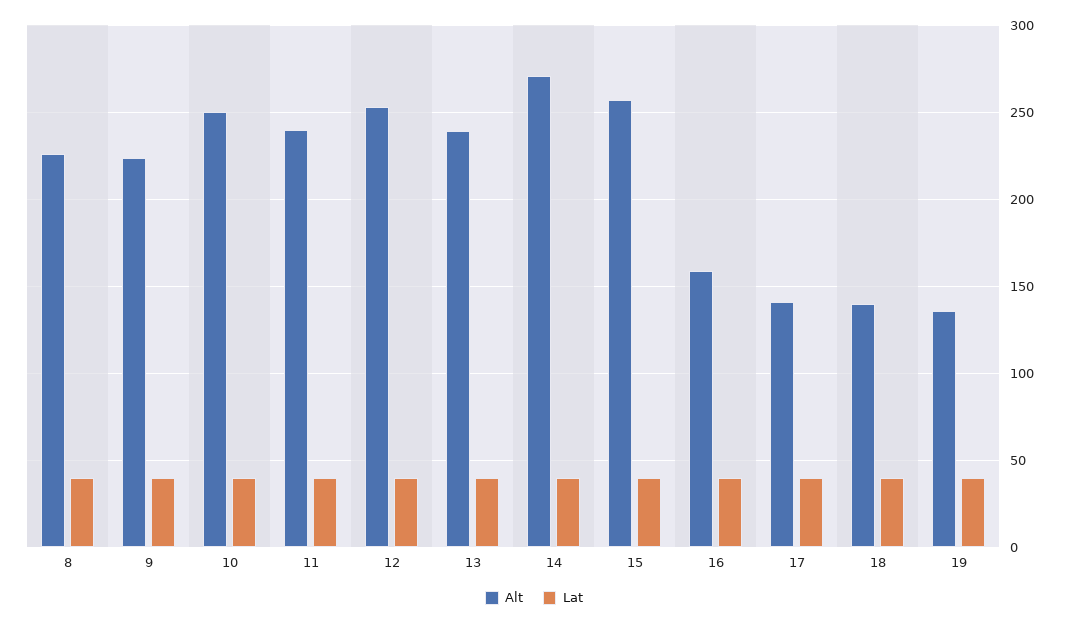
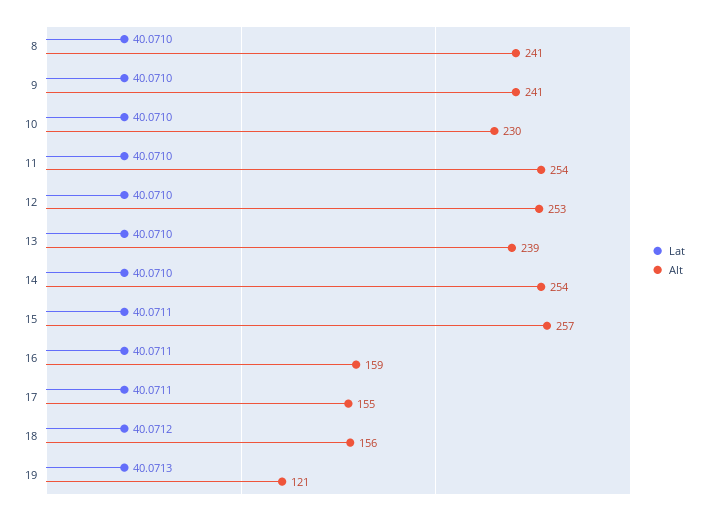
  {
    "Alt": {
-     "8": 225,
+     "8": 241,
-     "9": 225,
+     "9": 241,
-     "10": 250,
+     "10": 230,
-     "11": 240,
+     "11": 254,
      "12": 253,
      "13": 239,
-     "14": 270,
+     "14": 254,
      "15": 257,
      "16": 159,
-     "17": 140,
+     "17": 155,
-     "18": 140,
+     "18": 156,
-     "19": 135
+     "19": 121
    },
    "Lat": {
      "8": 40.071,
      "9": 40.071,
      "10": 40.071,
      "11": 40.071,
      "12": 40.071,
      "13": 40.071,
      "14": 40.071,
      "15": 40.0711,
      "16": 40.0711,
      "17": 40.0711,
      "18": 40.0712,
      "19": 40.0713
    }
  }

